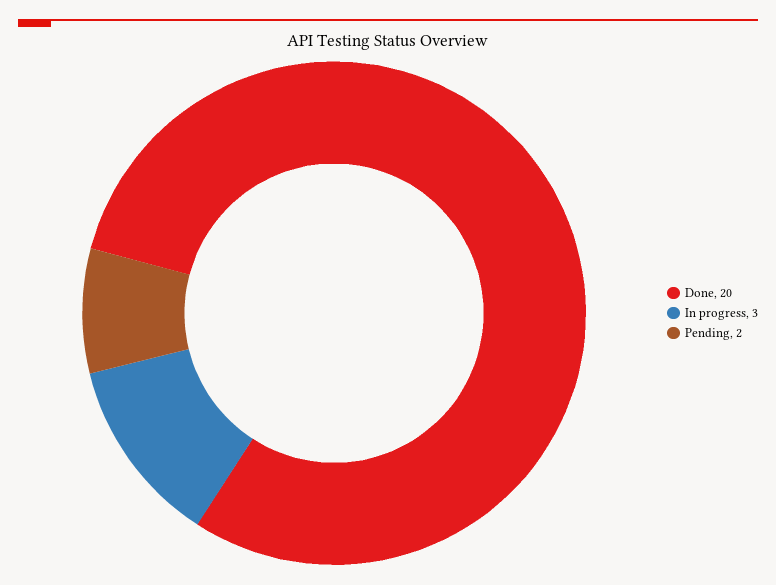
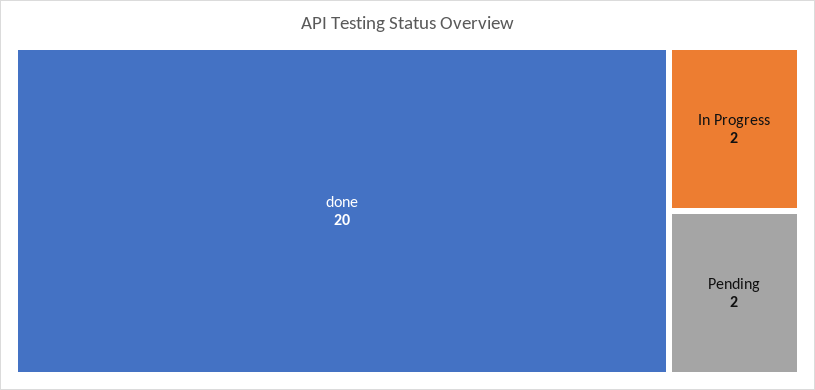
  {
    "Done": 20,
-   "In progress": 3,
+   "In progress": 2,
    "Pending": 2
  }

